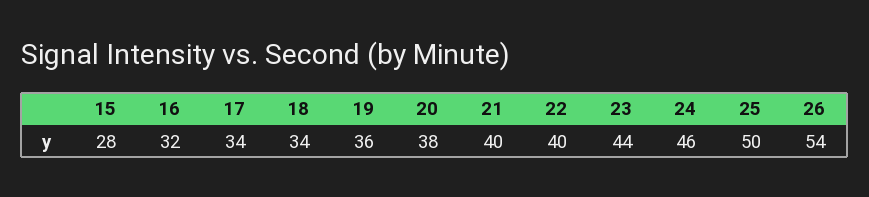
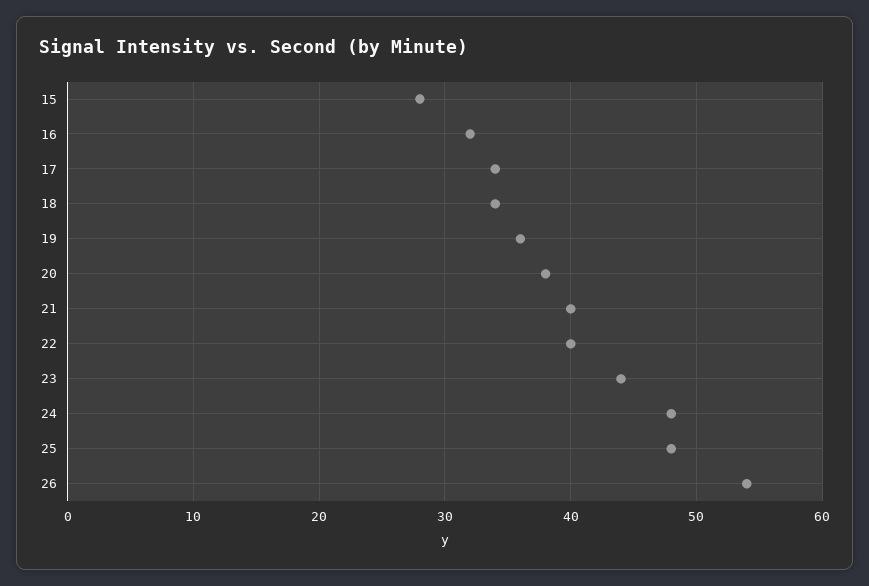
  {
    "15": 28,
    "16": 32,
    "17": 34,
    "18": 34,
    "19": 36,
    "20": 38,
    "21": 40,
    "22": 40,
    "23": 44,
-   "24": 46,
+   "24": 48,
-   "25": 50,
+   "25": 48,
    "26": 54
  }

